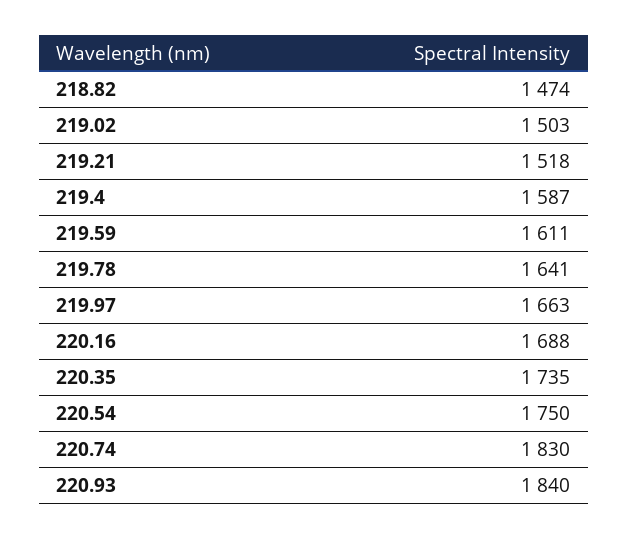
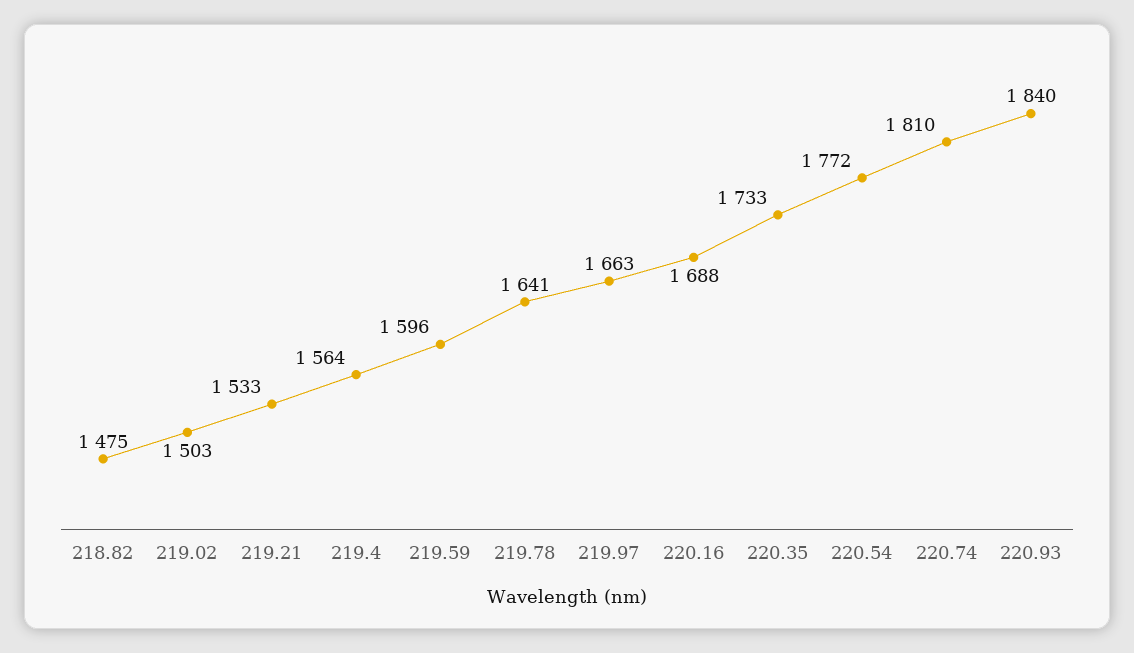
  {
-   "218.82": 1474,
+   "218.82": 1475,
    "219.02": 1503,
-   "219.21": 1518,
+   "219.21": 1533,
-   "219.4": 1587,
+   "219.4": 1564,
-   "219.59": 1611,
+   "219.59": 1596,
    "219.78": 1641,
    "219.97": 1663,
    "220.16": 1688,
-   "220.35": 1735,
+   "220.35": 1733,
-   "220.54": 1750,
+   "220.54": 1772,
-   "220.74": 1830,
+   "220.74": 1810,
    "220.93": 1840
  }

